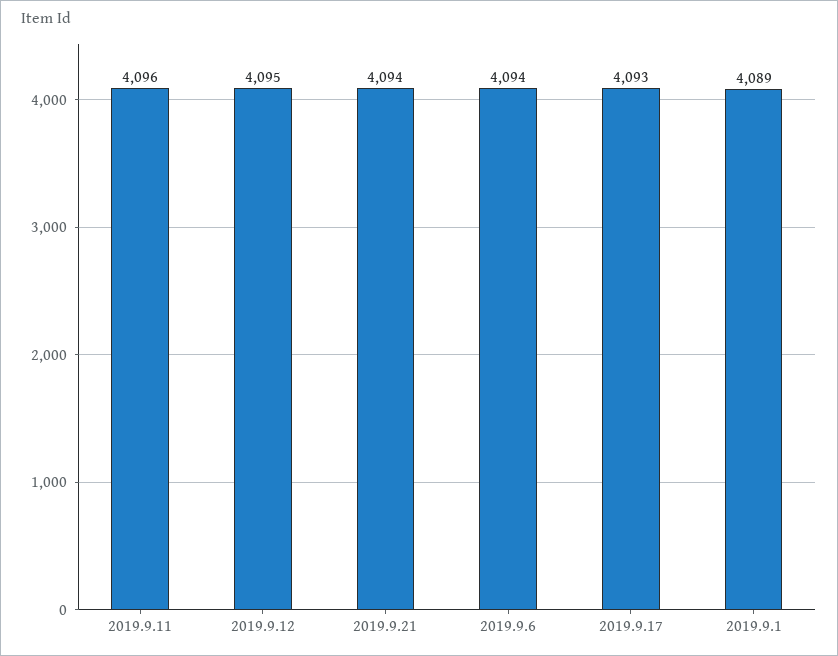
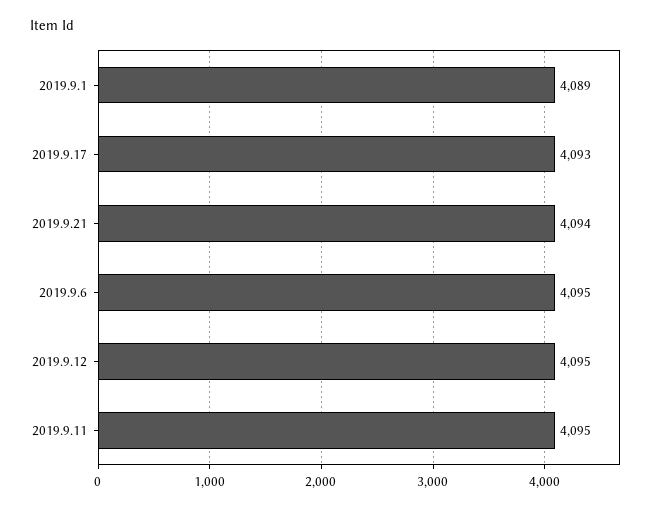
  {
-   "2019.9.11": 4096,
+   "2019.9.11": 4095,
    "2019.9.12": 4095,
    "2019.9.21": 4094,
-   "2019.9.6": 4094,
+   "2019.9.6": 4095,
    "2019.9.17": 4093,
    "2019.9.1": 4089
  }

